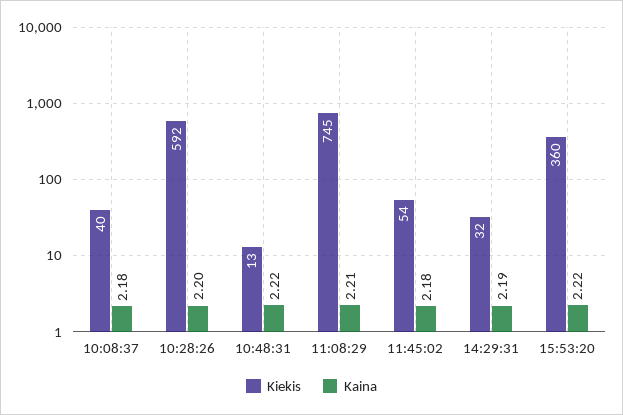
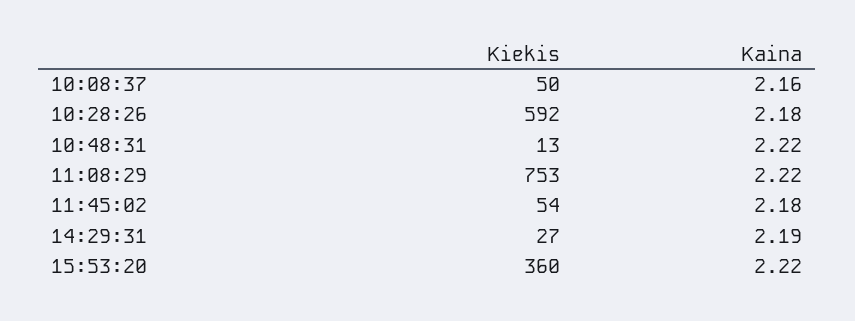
  {
    "Kiekis": {
-     "10:08:37": 40,
+     "10:08:37": 50,
      "10:28:26": 592,
      "10:48:31": 13,
-     "11:08:29": 745,
+     "11:08:29": 753,
      "11:45:02": 54,
-     "14:29:31": 32,
+     "14:29:31": 27,
      "15:53:20": 360
    },
    "Kaina": {
-     "10:08:37": 2.18,
+     "10:08:37": 2.16,
-     "10:28:26": 2.2,
+     "10:28:26": 2.18,
      "10:48:31": 2.22,
-     "11:08:29": 2.21,
+     "11:08:29": 2.22,
      "11:45:02": 2.18,
      "14:29:31": 2.19,
      "15:53:20": 2.22
    }
  }

